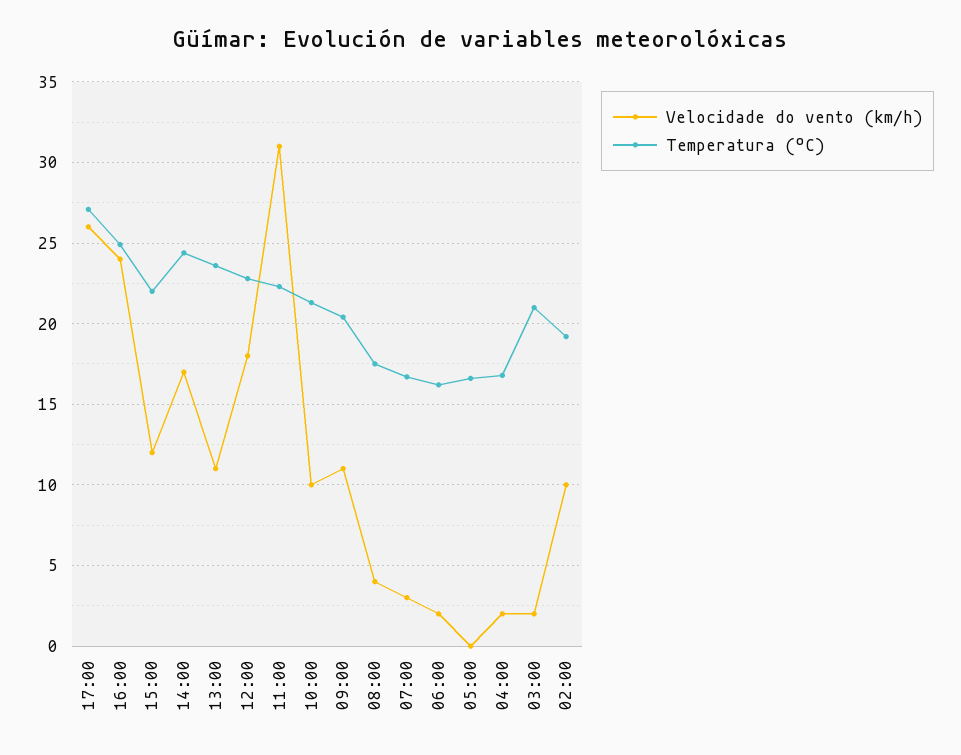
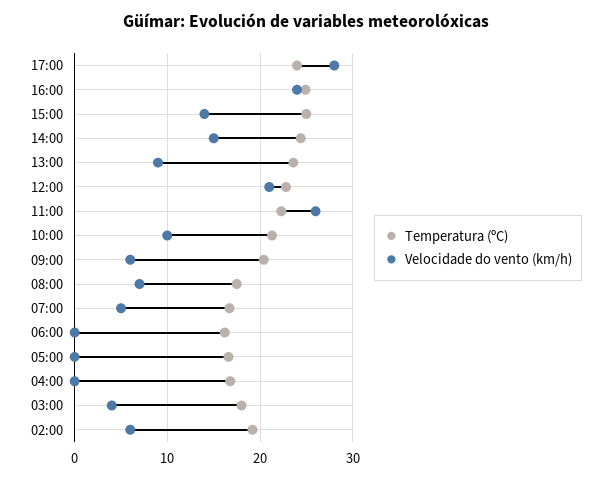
  {
    "Velocidade do vento (km/h)": {
-     "17:00": 26,
+     "17:00": 28,
      "16:00": 24,
-     "15:00": 12,
+     "15:00": 14,
-     "14:00": 17,
+     "14:00": 15,
-     "13:00": 11,
+     "13:00": 9,
-     "12:00": 18,
+     "12:00": 21,
-     "11:00": 31,
+     "11:00": 26,
      "10:00": 10,
-     "09:00": 11,
+     "09:00": 6,
-     "08:00": 4,
+     "08:00": 7,
-     "07:00": 3,
+     "07:00": 5,
-     "06:00": 2,
+     "06:00": 0,
      "05:00": 0,
-     "04:00": 2,
+     "04:00": 0,
-     "03:00": 2,
+     "03:00": 4,
-     "02:00": 10
+     "02:00": 6
    },
    "Temperatura (ºC)": {
-     "17:00": 27,
+     "17:00": 24,
      "16:00": 25,
-     "15:00": 22,
+     "15:00": 25,
      "14:00": 24.5,
      "13:00": 23.5,
      "12:00": 23,
      "11:00": 22.5,
      "10:00": 21.5,
      "09:00": 20.5,
      "08:00": 17.5,
      "07:00": 16.5,
      "06:00": 16,
      "05:00": 16.5,
      "04:00": 17,
-     "03:00": 21,
+     "03:00": 18,
      "02:00": 19
    }
  }

